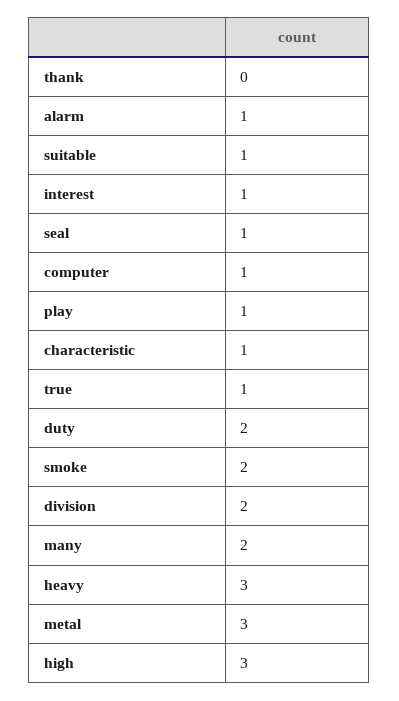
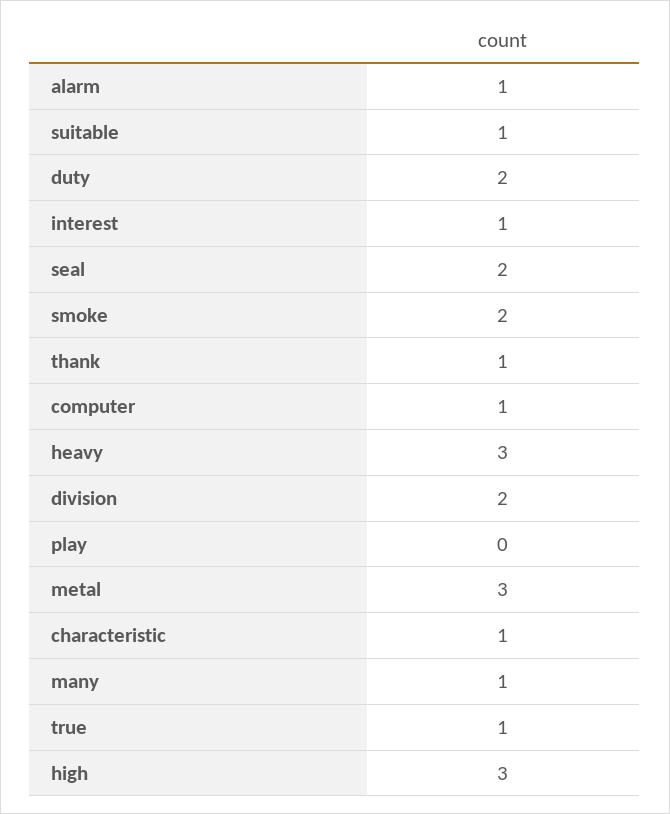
  {
-   "thank": 0,
+   "thank": 1,
    "alarm": 1,
    "suitable": 1,
    "interest": 1,
-   "seal": 1,
+   "seal": 2,
    "computer": 1,
-   "play": 1,
+   "play": 0,
    "characteristic": 1,
    "true": 1,
    "duty": 2,
    "smoke": 2,
    "division": 2,
-   "many": 2,
+   "many": 1,
    "heavy": 3,
    "metal": 3,
    "high": 3
  }

